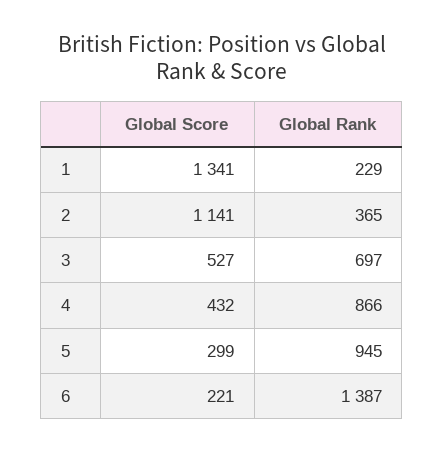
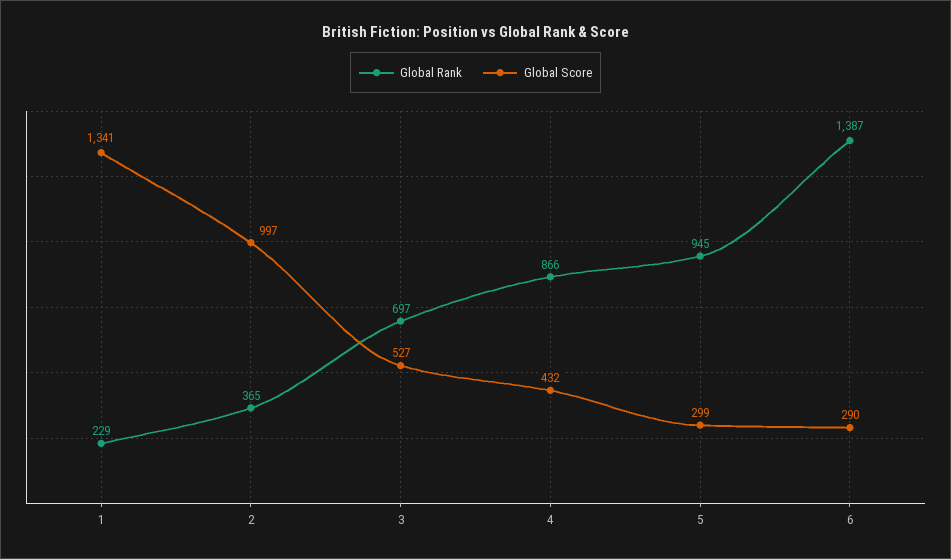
  {
    "Global Score": {
      "1": 1341,
-     "2": 1141,
+     "2": 997,
      "3": 527,
      "4": 432,
      "5": 299,
-     "6": 221
+     "6": 290
    },
    "Global Rank": {
      "1": 229,
      "2": 365,
      "3": 697,
      "4": 866,
      "5": 945,
      "6": 1387
    }
  }

